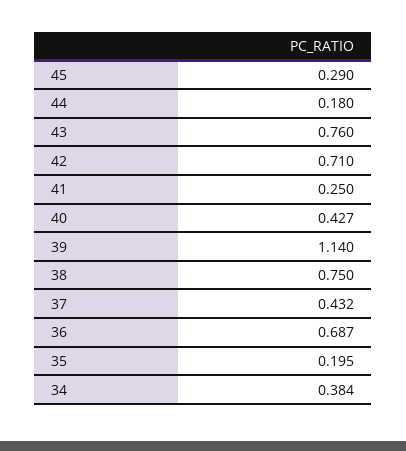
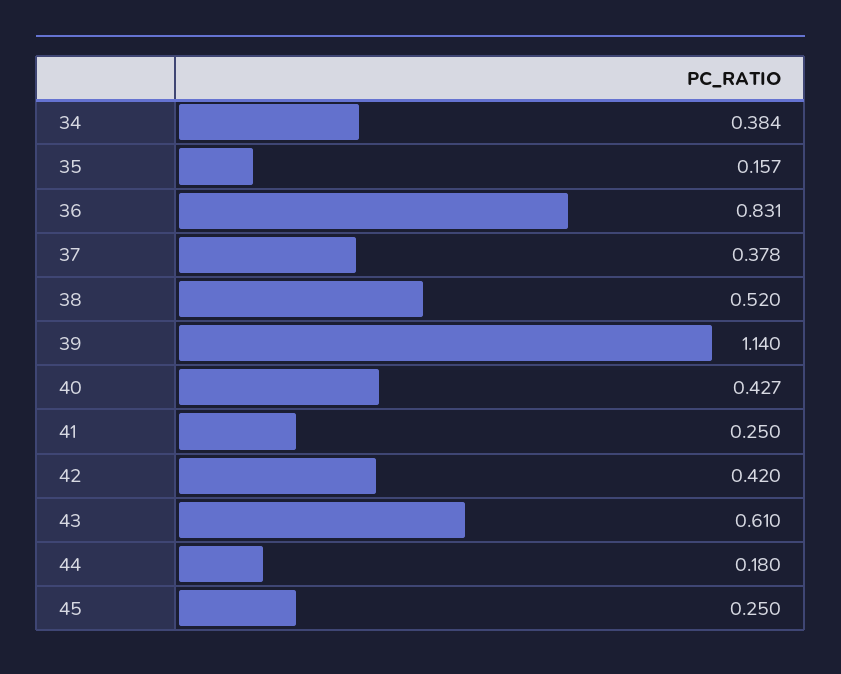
  {
-   "45": 0.29,
+   "45": 0.25,
    "44": 0.18,
-   "43": 0.76,
+   "43": 0.61,
-   "42": 0.71,
+   "42": 0.42,
    "41": 0.25,
    "40": 0.427,
    "39": 1.14,
-   "38": 0.75,
+   "38": 0.52,
-   "37": 0.432,
+   "37": 0.378,
-   "36": 0.687,
+   "36": 0.831,
-   "35": 0.195,
+   "35": 0.157,
    "34": 0.384
  }

